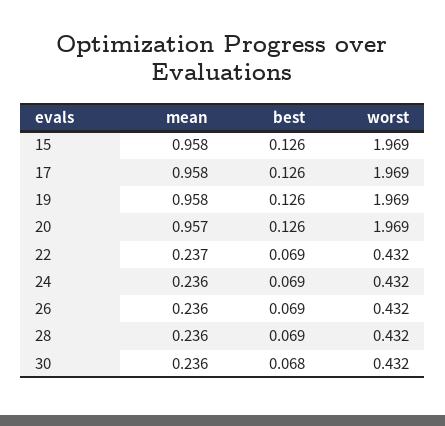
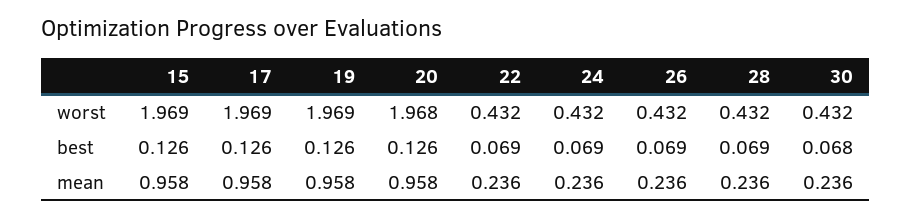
  {
    "mean": {
      "15": 0.958,
      "17": 0.958,
      "19": 0.958,
-     "20": 0.957,
+     "20": 0.958,
-     "22": 0.237,
+     "22": 0.236,
      "24": 0.236,
      "26": 0.236,
      "28": 0.236,
      "30": 0.236
    },
    "best": {
      "15": 0.126,
      "17": 0.126,
      "19": 0.126,
      "20": 0.126,
      "22": 0.069,
      "24": 0.069,
      "26": 0.069,
      "28": 0.069,
      "30": 0.068
    },
    "worst": {
      "15": 1.969,
      "17": 1.969,
      "19": 1.969,
-     "20": 1.969,
+     "20": 1.968,
      "22": 0.432,
      "24": 0.432,
      "26": 0.432,
      "28": 0.432,
      "30": 0.432
    }
  }

